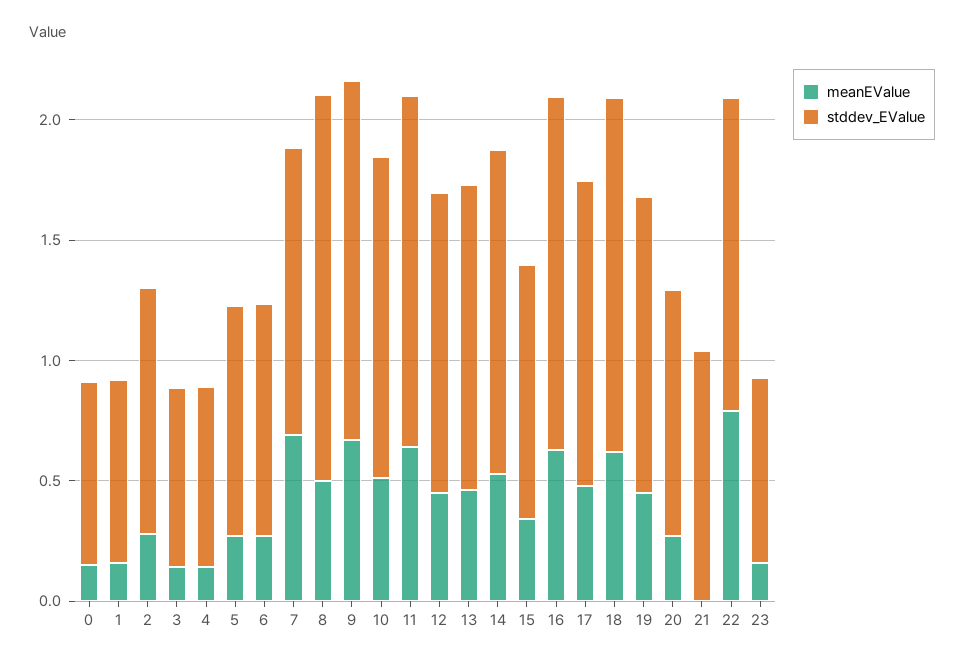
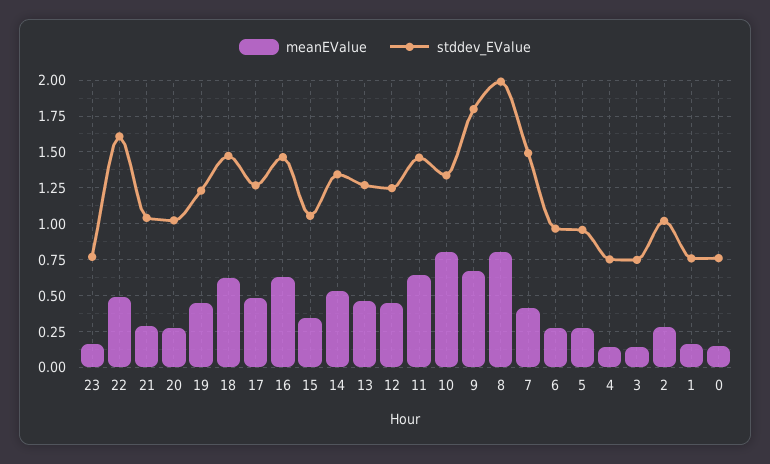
  {
    "meanEValue": {
      "0": 0.15,
      "1": 0.15,
      "2": 0.3,
      "3": 0.15,
      "4": 0.15,
      "5": 0.25,
      "6": 0.25,
-     "7": 0.7,
+     "7": 0.4,
-     "8": 0.5,
+     "8": 0.8,
      "9": 0.65,
-     "10": 0.5,
+     "10": 0.8,
      "11": 0.65,
      "12": 0.45,
      "13": 0.45,
      "14": 0.55,
      "15": 0.35,
      "16": 0.65,
      "17": 0.5,
      "18": 0.6,
      "19": 0.45,
      "20": 0.25,
-     "21": 0,
+     "21": 0.3,
-     "22": 0.8,
+     "22": 0.5,
      "23": 0.15
    },
    "stddev_EValue": {
      "0": 0.75,
      "1": 0.75,
      "2": 1,
      "3": 0.75,
      "4": 0.75,
      "5": 0.95,
      "6": 0.95,
-     "7": 1.2,
+     "7": 1.5,
-     "8": 1.6,
+     "8": 2,
-     "9": 1.5,
+     "9": 1.8,
      "10": 1.35,
      "11": 1.45,
      "12": 1.25,
      "13": 1.25,
      "14": 1.35,
      "15": 1.05,
      "16": 1.45,
      "17": 1.25,
      "18": 1.45,
      "19": 1.25,
      "20": 1,
      "21": 1.05,
-     "22": 1.3,
+     "22": 1.6,
      "23": 0.75
    }
  }

